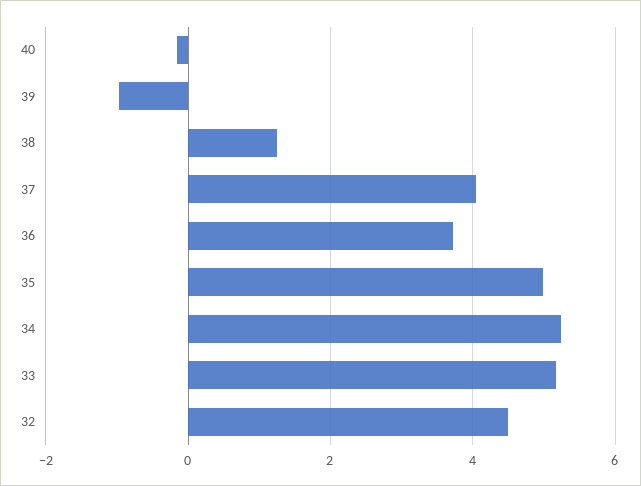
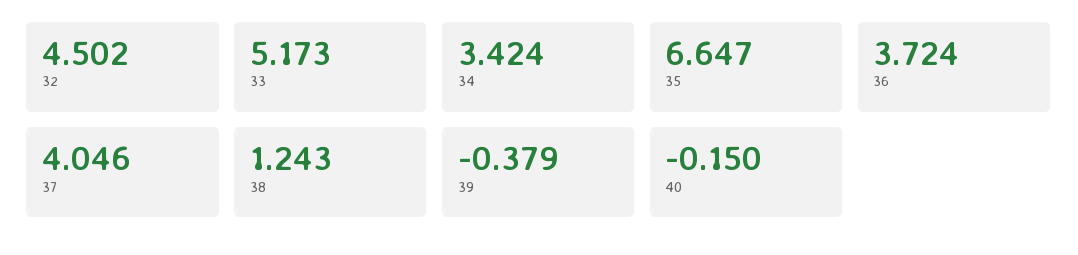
  {
    "40": -0.15,
-   "39": -1,
+   "39": -0.379,
    "38": 1.243,
    "37": 4.046,
    "36": 3.724,
-   "35": 5,
+   "35": 6.647,
-   "34": 5.2,
+   "34": 3.424,
    "33": 5.173,
    "32": 4.502
  }

